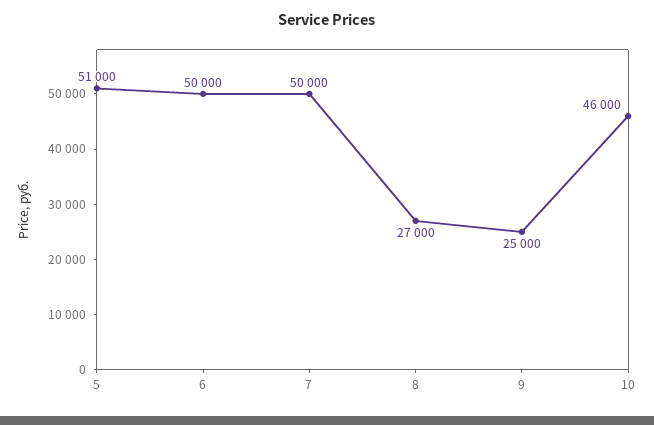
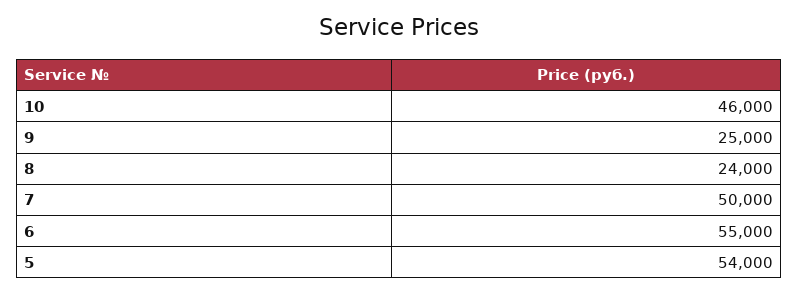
  {
-   "5": 51000,
+   "5": 54000,
-   "6": 50000,
+   "6": 55000,
    "7": 50000,
-   "8": 27000,
+   "8": 24000,
    "9": 25000,
    "10": 46000
  }

